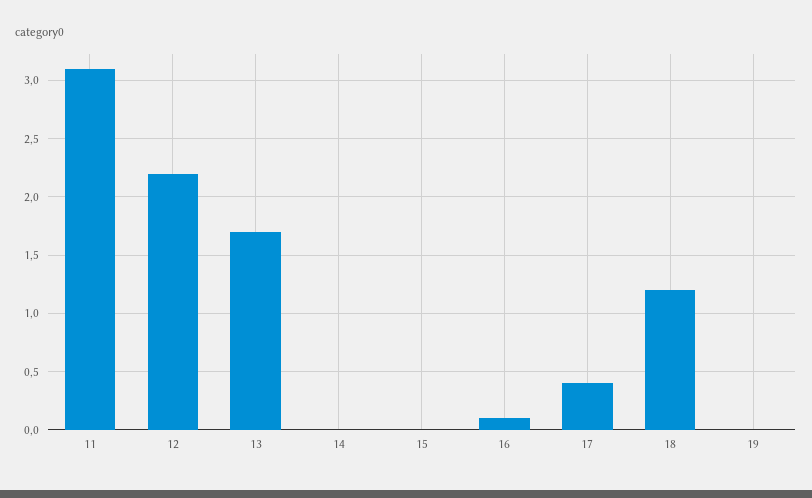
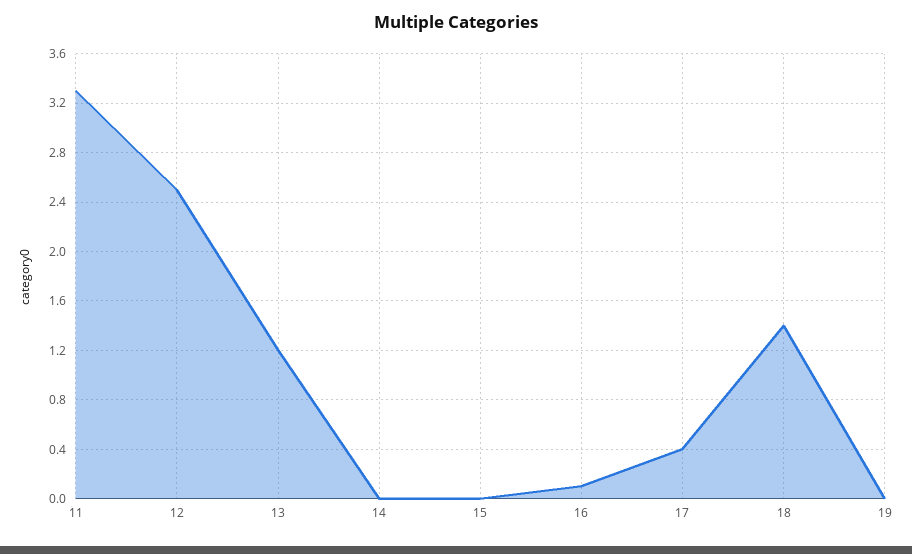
  {
-   "11": 3.1,
+   "11": 3.3,
-   "12": 2.2,
+   "12": 2.5,
-   "13": 1.7,
+   "13": 1.2,
    "14": 0,
    "15": 0,
    "16": 0.1,
    "17": 0.4,
-   "18": 1.2,
+   "18": 1.4,
    "19": 0
  }

